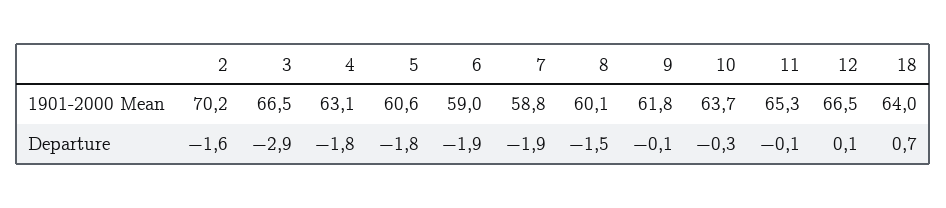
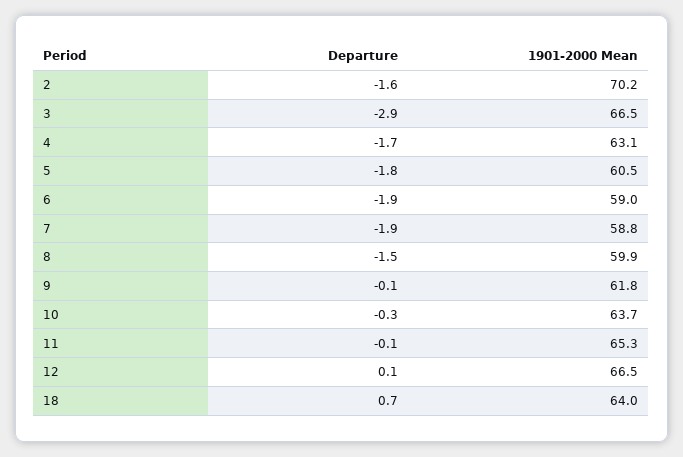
  {
    "2": {
      "1901-2000 Mean": 70.2,
      "Departure": -1.6
    },
    "3": {
      "1901-2000 Mean": 66.5,
      "Departure": -2.9
    },
    "4": {
      "1901-2000 Mean": 63.1,
-     "Departure": -1.8
+     "Departure": -1.7
    },
    "5": {
-     "1901-2000 Mean": 60.6,
+     "1901-2000 Mean": 60.5,
      "Departure": -1.8
    },
    "6": {
      "1901-2000 Mean": 59,
      "Departure": -1.9
    },
    "7": {
      "1901-2000 Mean": 58.8,
      "Departure": -1.9
    },
    "8": {
-     "1901-2000 Mean": 60.1,
+     "1901-2000 Mean": 59.9,
      "Departure": -1.5
    },
    "9": {
      "1901-2000 Mean": 61.8,
      "Departure": -0.1
    },
    "10": {
      "1901-2000 Mean": 63.7,
      "Departure": -0.3
    },
    "11": {
      "1901-2000 Mean": 65.3,
      "Departure": -0.1
    },
    "12": {
      "1901-2000 Mean": 66.5,
      "Departure": 0.1
    },
    "18": {
      "1901-2000 Mean": 64,
      "Departure": 0.7
    }
  }

